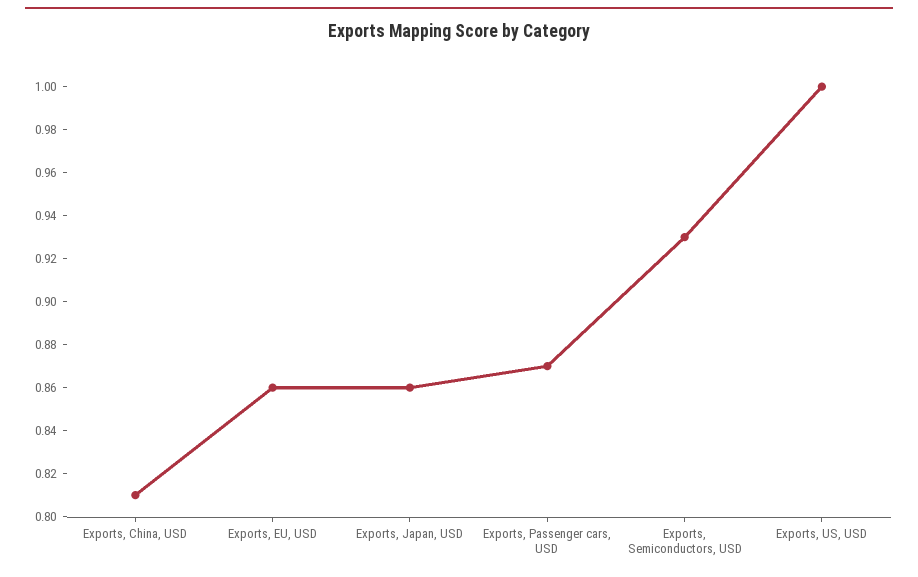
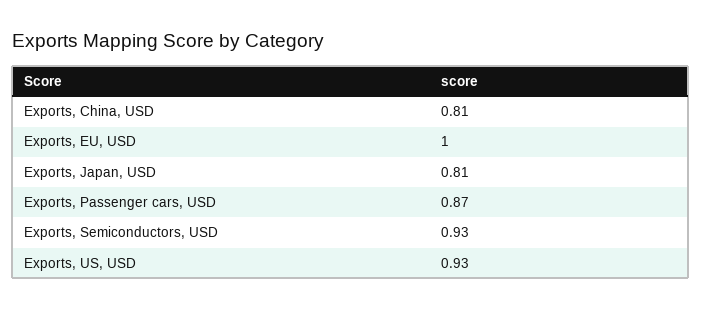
  {
    "Exports, China, USD": 0.81,
-   "Exports, EU, USD": 0.86,
+   "Exports, EU, USD": 1,
-   "Exports, Japan, USD": 0.86,
+   "Exports, Japan, USD": 0.81,
    "Exports, Passenger cars, USD": 0.87,
    "Exports, Semiconductors, USD": 0.93,
-   "Exports, US, USD": 1
+   "Exports, US, USD": 0.93
  }

